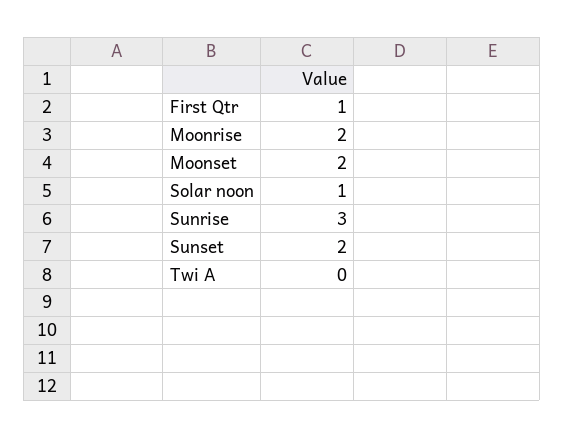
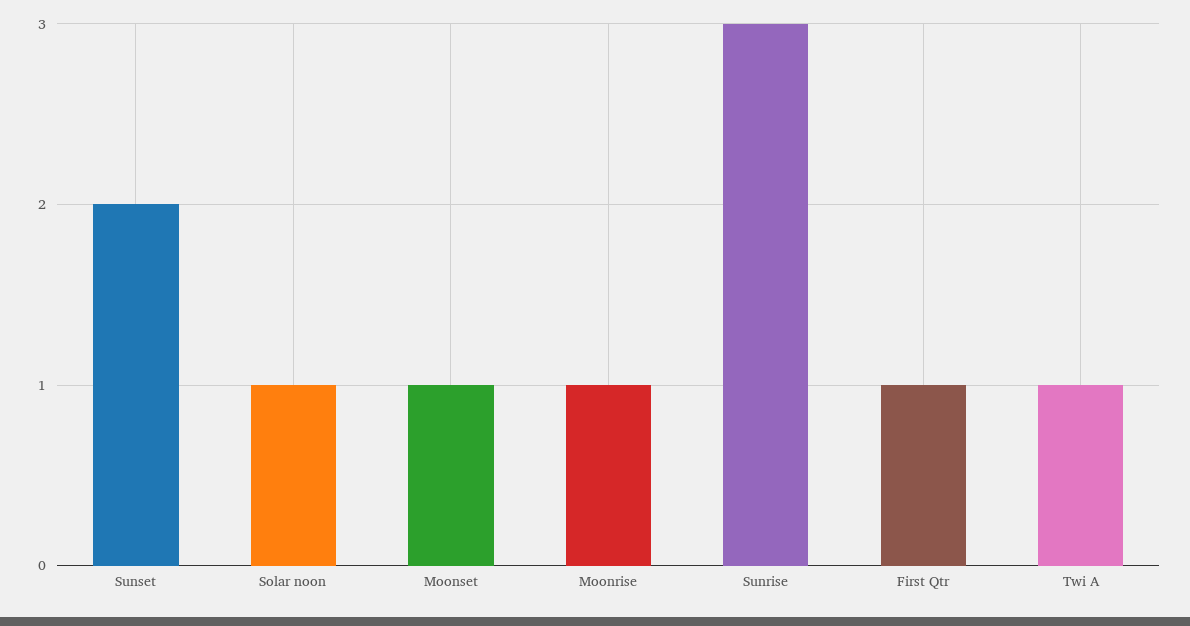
  {
    "First Qtr": 1,
-   "Moonrise": 2,
+   "Moonrise": 1,
-   "Moonset": 2,
+   "Moonset": 1,
    "Solar noon": 1,
    "Sunrise": 3,
    "Sunset": 2,
-   "Twi A": 0
+   "Twi A": 1
  }

